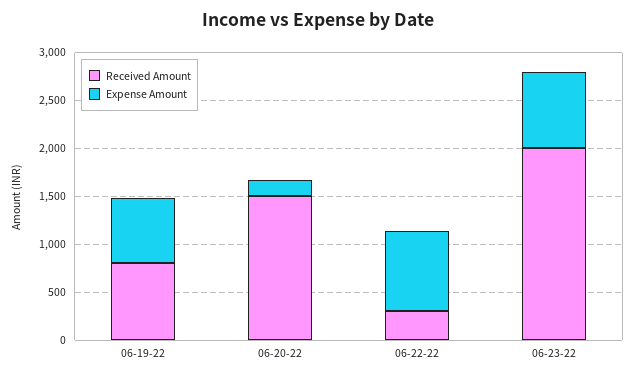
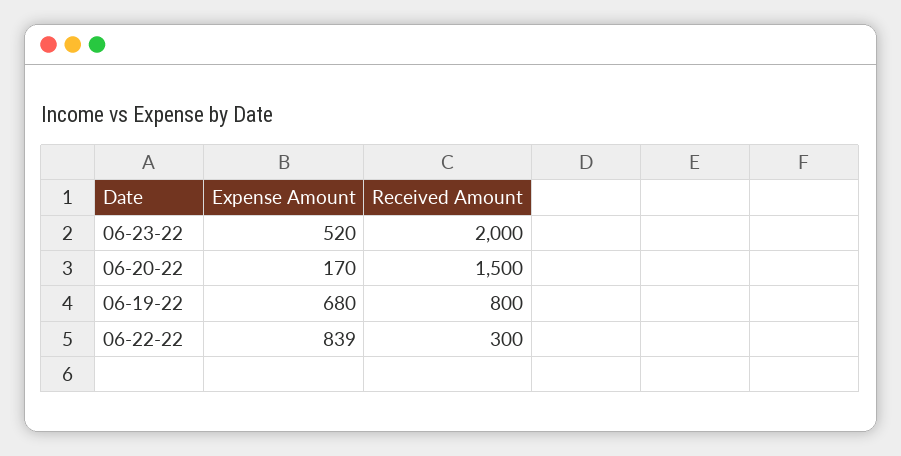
  {
    "Received Amount": {
      "06-19-22": 800,
      "06-20-22": 1500,
      "06-22-22": 300,
      "06-23-22": 2000
    },
    "Expense Amount": {
      "06-19-22": 680,
      "06-20-22": 170,
      "06-22-22": 839,
-     "06-23-22": 800
+     "06-23-22": 520
    }
  }

